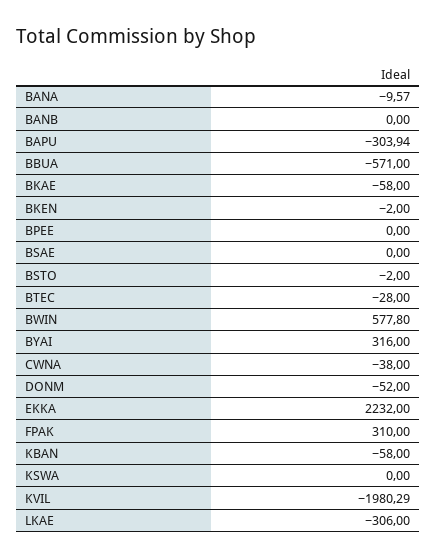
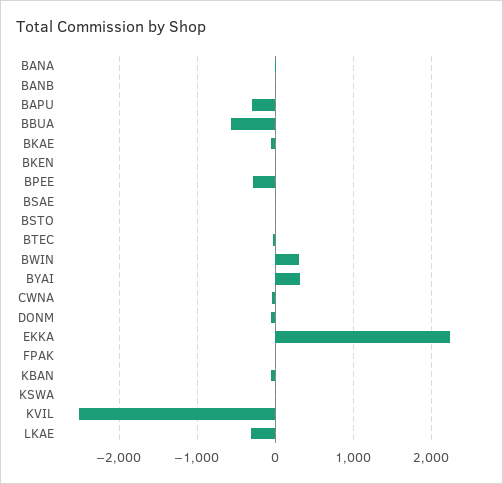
  {
    "BANA": -9.57,
    "BANB": 0,
    "BAPU": -303.94,
    "BBUA": -571,
    "BKAE": -58,
    "BKEN": -2,
-   "BPEE": 0,
+   "BPEE": -300,
    "BSAE": 0,
    "BSTO": -2,
    "BTEC": -28,
-   "BWIN": 577.8,
+   "BWIN": 300,
    "BYAI": 316,
    "CWNA": -38,
    "DONM": -52,
    "EKKA": 2232,
-   "FPAK": 310,
+   "FPAK": 0,
    "KBAN": -58,
    "KSWA": 0,
-   "KVIL": -1980.29,
+   "KVIL": -2500,
    "LKAE": -306
  }

